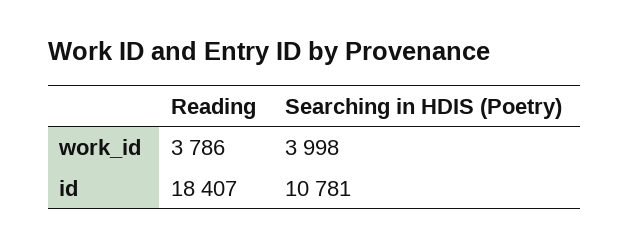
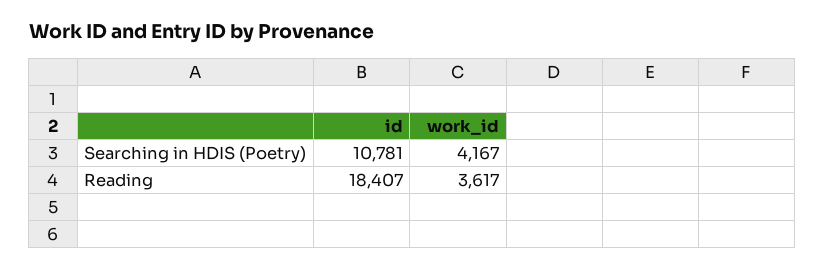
  {
    "Reading": {
-     "work_id": 3786,
+     "work_id": 3617,
      "id": 18407
    },
    "Searching in HDIS (Poetry)": {
-     "work_id": 3998,
+     "work_id": 4167,
      "id": 10781
    }
  }

